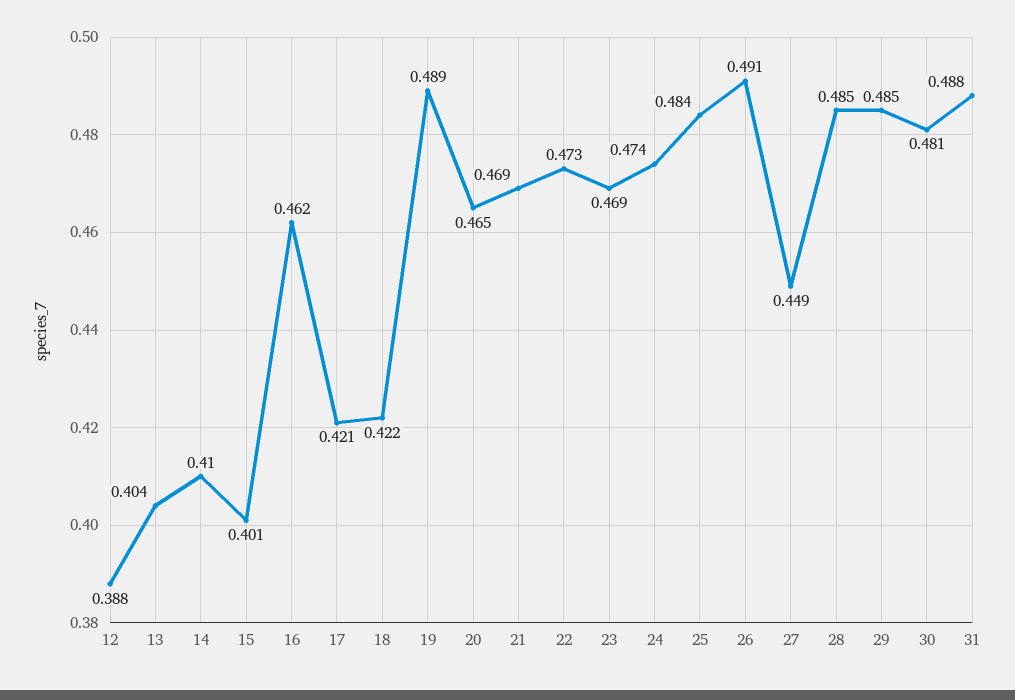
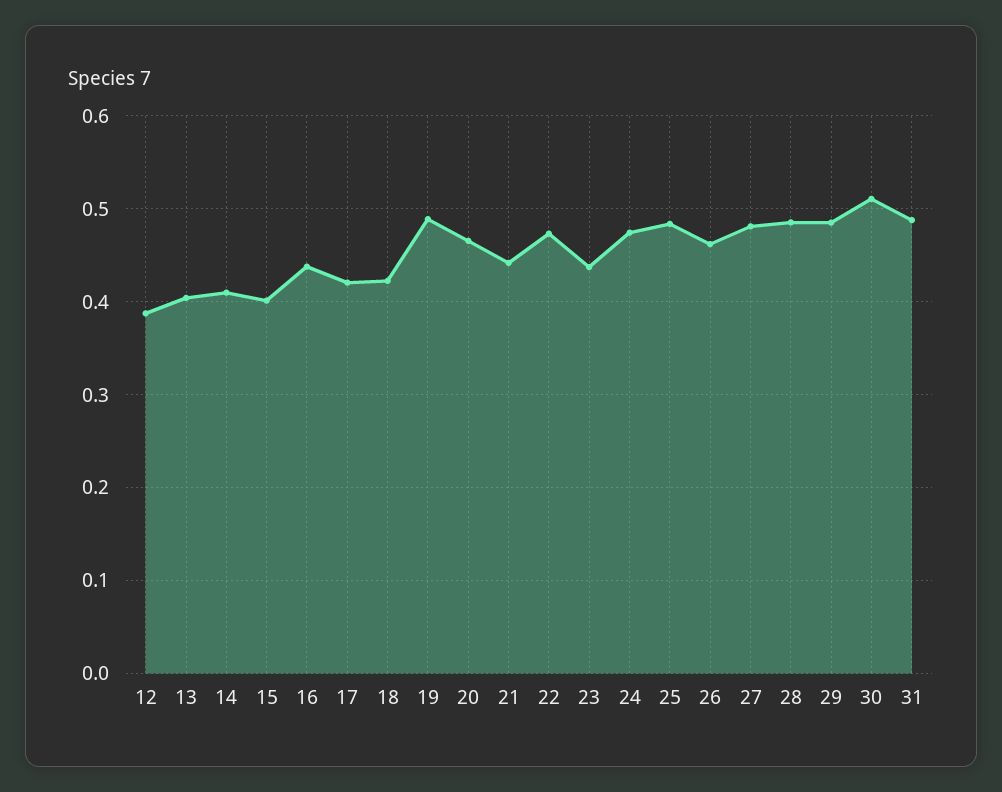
  {
    "12": 0.388,
    "13": 0.404,
    "14": 0.41,
    "15": 0.401,
-   "16": 0.462,
+   "16": 0.44,
    "17": 0.421,
    "18": 0.422,
    "19": 0.489,
    "20": 0.465,
-   "21": 0.469,
+   "21": 0.44,
    "22": 0.473,
-   "23": 0.469,
+   "23": 0.44,
    "24": 0.474,
    "25": 0.484,
-   "26": 0.491,
+   "26": 0.46,
-   "27": 0.449,
+   "27": 0.48,
    "28": 0.485,
    "29": 0.485,
-   "30": 0.481,
+   "30": 0.51,
    "31": 0.488
  }

